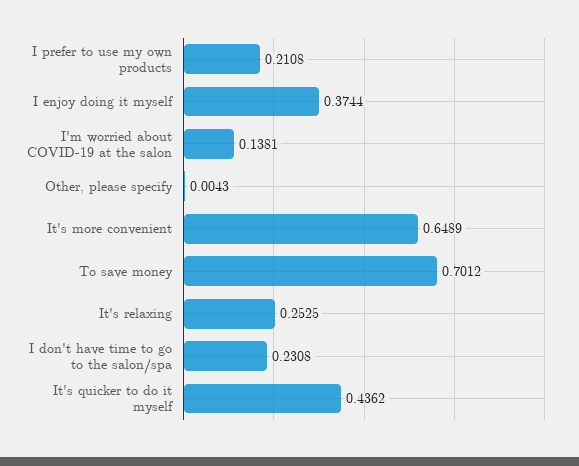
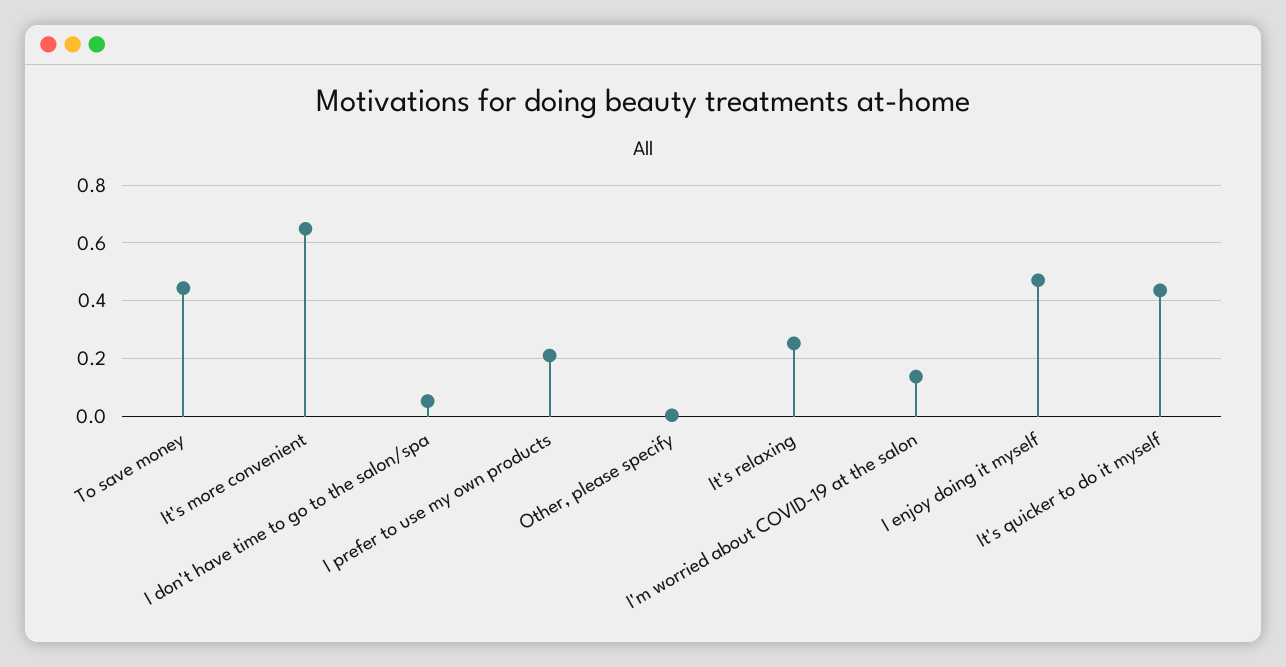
  {
    "I prefer to use my own products": 0.2108,
-   "I enjoy doing it myself": 0.3744,
+   "I enjoy doing it myself": 0.475,
    "I'm worried about COVID-19 at the salon": 0.1381,
    "Other, please specify": 0.0043,
    "It's more convenient": 0.6489,
-   "To save money": 0.7012,
+   "To save money": 0.45,
    "It's relaxing": 0.2525,
-   "I don't have time to go to the salon/spa": 0.2308,
+   "I don't have time to go to the salon/spa": 0.05,
    "It's quicker to do it myself": 0.4362
  }

